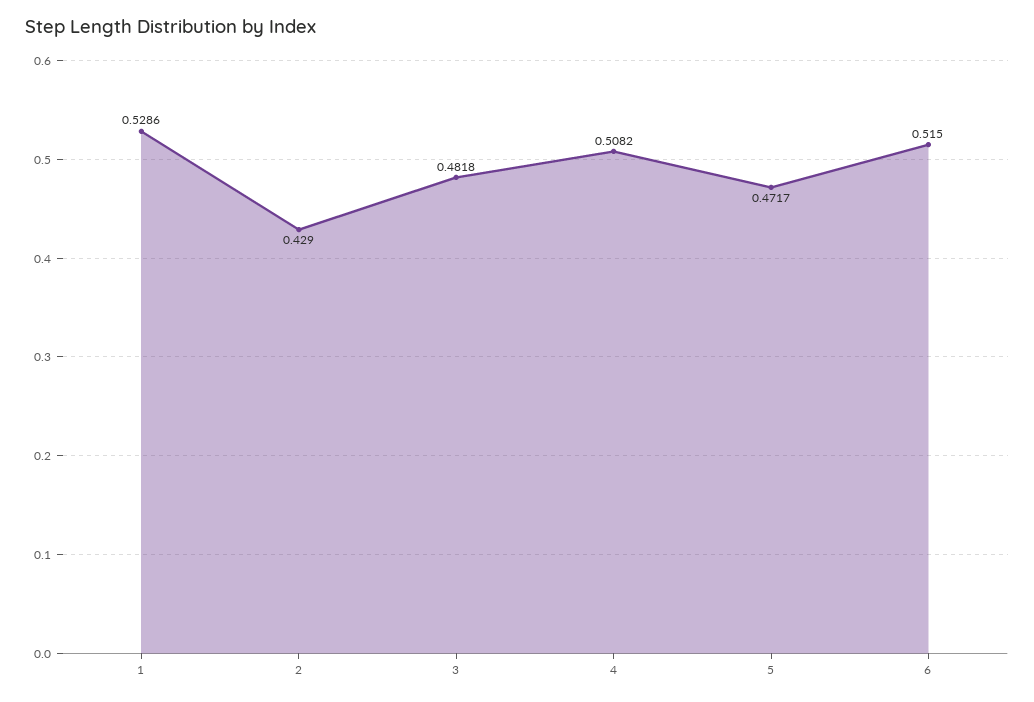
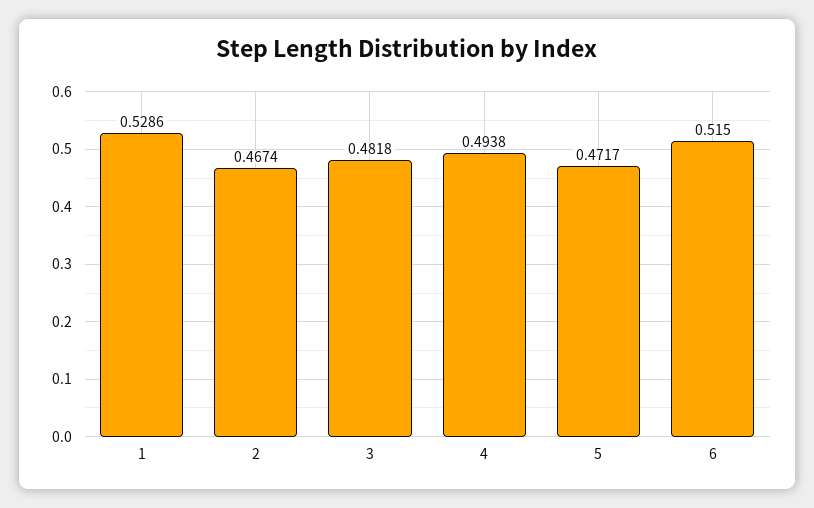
  {
    "1": 0.5286,
-   "2": 0.429,
+   "2": 0.4674,
    "3": 0.4818,
-   "4": 0.5082,
+   "4": 0.4938,
    "5": 0.4717,
    "6": 0.515
  }

